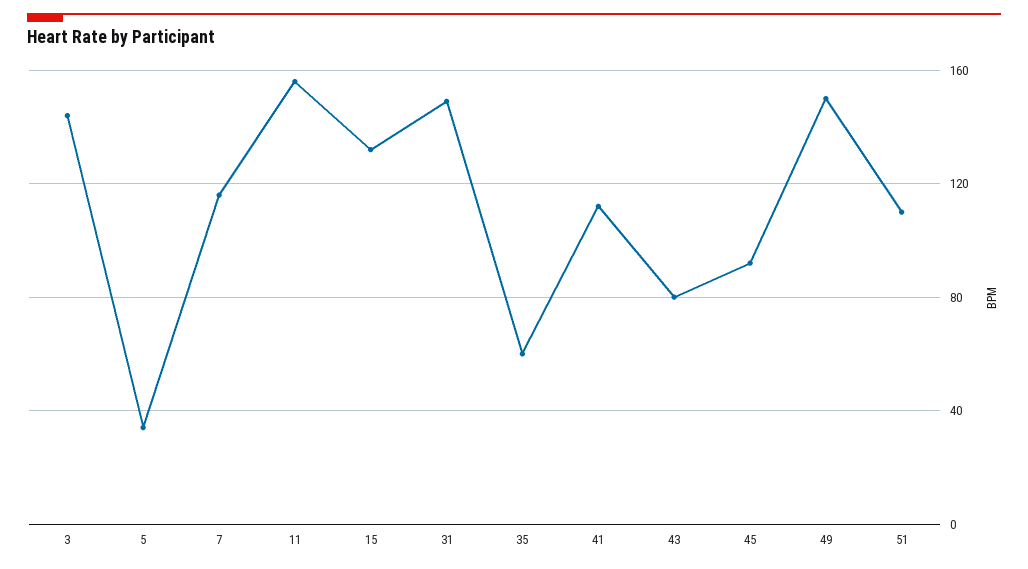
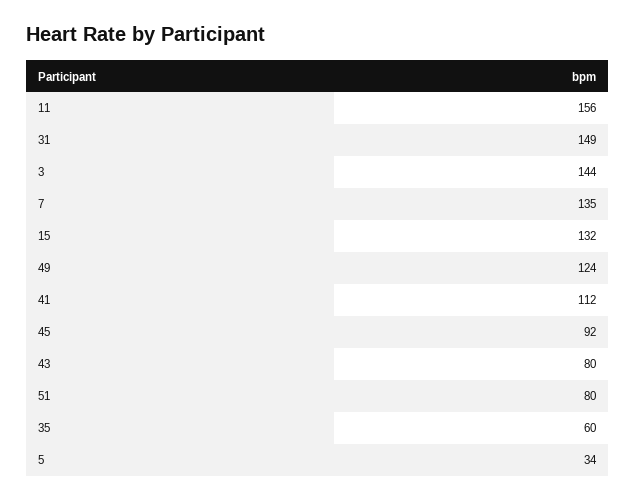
  {
    "3": 144,
    "5": 34,
-   "7": 115,
+   "7": 135,
    "11": 156,
    "15": 132,
    "31": 149,
    "35": 60,
    "41": 112,
    "43": 80,
    "45": 92,
-   "49": 150,
+   "49": 124,
-   "51": 110
+   "51": 80
  }

